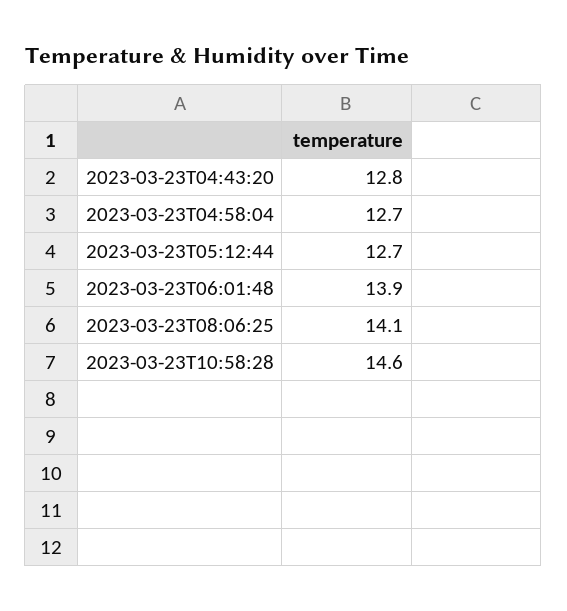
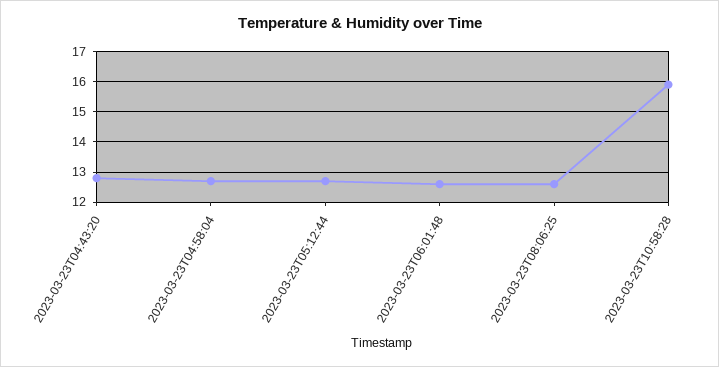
  {
    "2023-03-23T04:43:20": 12.8,
    "2023-03-23T04:58:04": 12.7,
    "2023-03-23T05:12:44": 12.7,
-   "2023-03-23T06:01:48": 13.9,
+   "2023-03-23T06:01:48": 12.5,
-   "2023-03-23T08:06:25": 14.1,
+   "2023-03-23T08:06:25": 12.5,
-   "2023-03-23T10:58:28": 14.6
+   "2023-03-23T10:58:28": 16
  }

